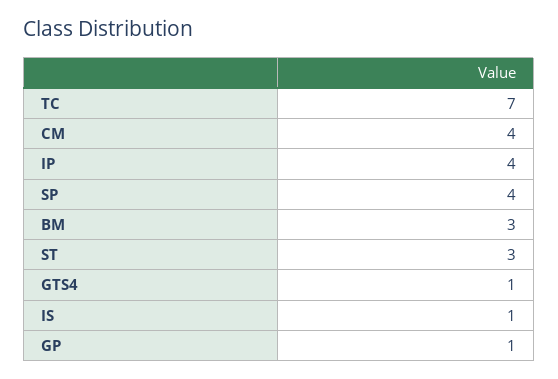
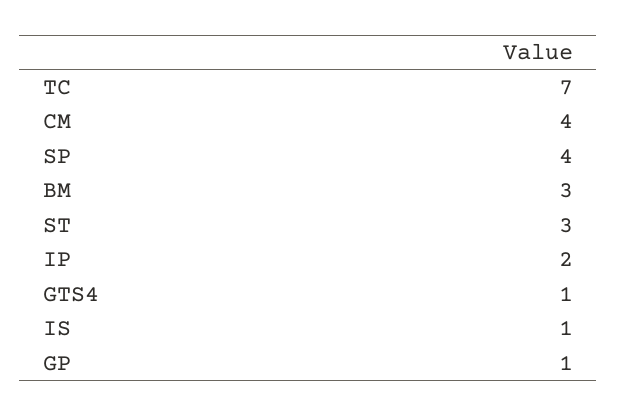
  {
    "TC": 7,
    "CM": 4,
-   "IP": 4,
+   "IP": 2,
    "SP": 4,
    "BM": 3,
    "ST": 3,
    "GTS4": 1,
    "IS": 1,
    "GP": 1
  }

